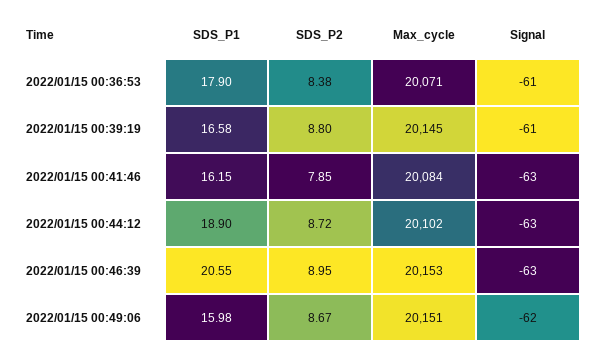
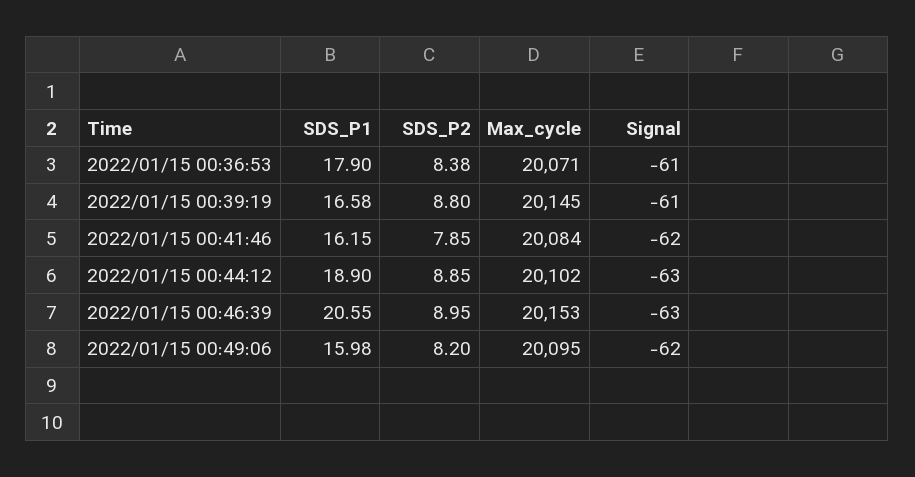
  {
    "SDS_P1": {
      "2022/01/15 00:36:53": 17.9,
      "2022/01/15 00:39:19": 16.58,
      "2022/01/15 00:41:46": 16.15,
      "2022/01/15 00:44:12": 18.9,
      "2022/01/15 00:46:39": 20.55,
      "2022/01/15 00:49:06": 15.98
    },
    "SDS_P2": {
      "2022/01/15 00:36:53": 8.38,
      "2022/01/15 00:39:19": 8.8,
      "2022/01/15 00:41:46": 7.85,
-     "2022/01/15 00:44:12": 8.72,
+     "2022/01/15 00:44:12": 8.85,
      "2022/01/15 00:46:39": 8.95,
-     "2022/01/15 00:49:06": 8.67
+     "2022/01/15 00:49:06": 8.2
    },
    "Max_cycle": {
      "2022/01/15 00:36:53": 20071,
      "2022/01/15 00:39:19": 20145,
      "2022/01/15 00:41:46": 20084,
      "2022/01/15 00:44:12": 20102,
      "2022/01/15 00:46:39": 20153,
-     "2022/01/15 00:49:06": 20151
+     "2022/01/15 00:49:06": 20095
    },
    "Signal": {
      "2022/01/15 00:36:53": -61,
      "2022/01/15 00:39:19": -61,
-     "2022/01/15 00:41:46": -63,
+     "2022/01/15 00:41:46": -62,
      "2022/01/15 00:44:12": -63,
      "2022/01/15 00:46:39": -63,
      "2022/01/15 00:49:06": -62
    }
  }

